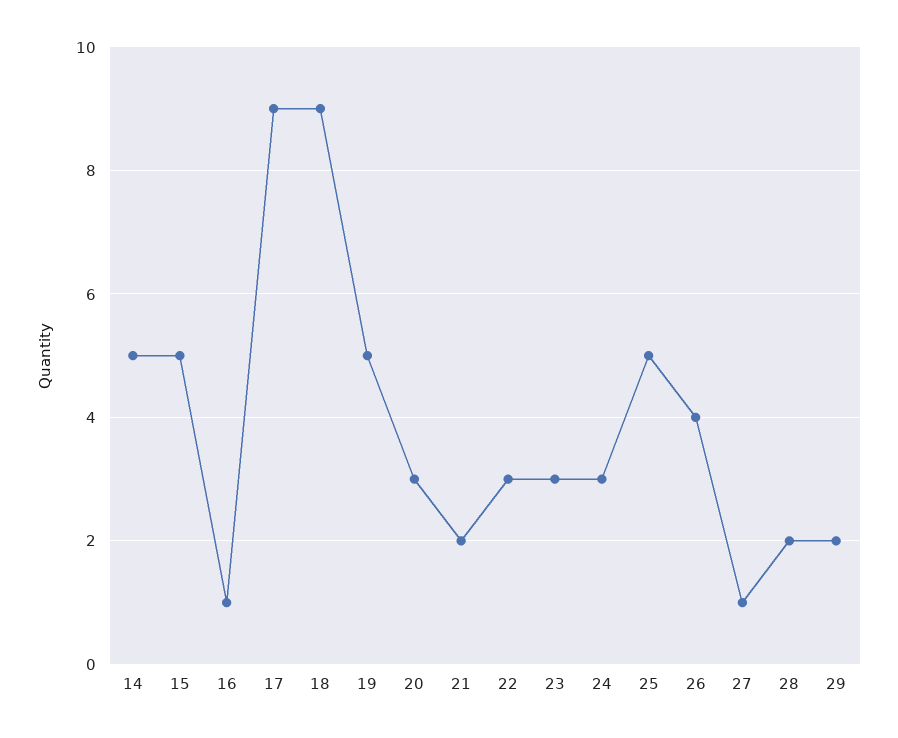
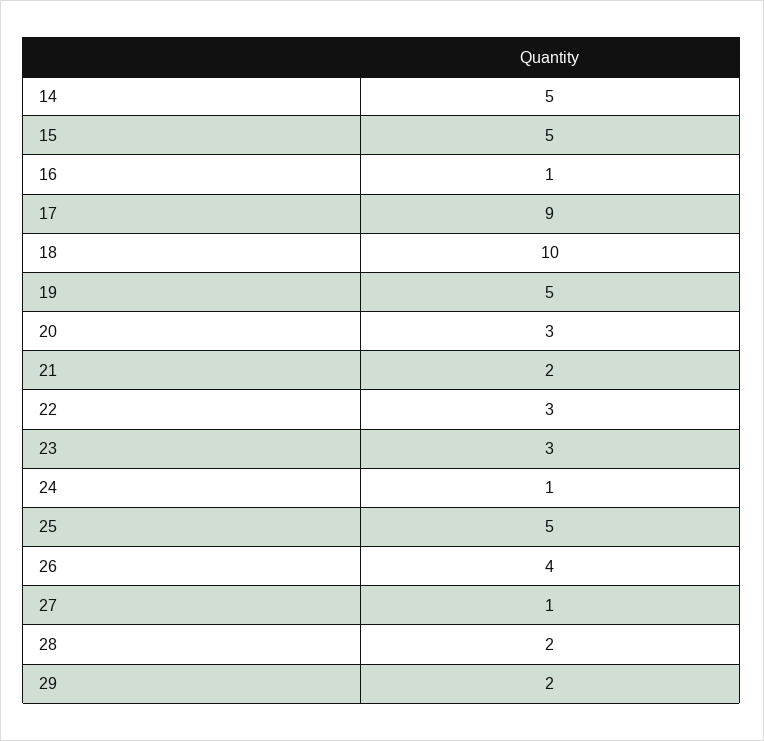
  {
    "14": 5,
    "15": 5,
    "16": 1,
    "17": 9,
-   "18": 9,
+   "18": 10,
    "19": 5,
    "20": 3,
    "21": 2,
    "22": 3,
    "23": 3,
-   "24": 3,
+   "24": 1,
    "25": 5,
    "26": 4,
    "27": 1,
    "28": 2,
    "29": 2
  }

